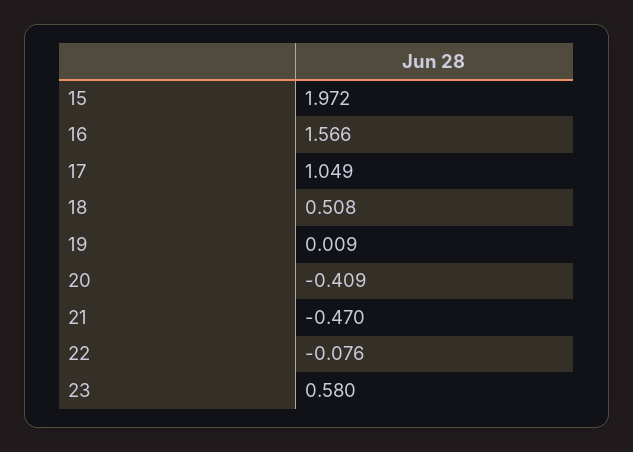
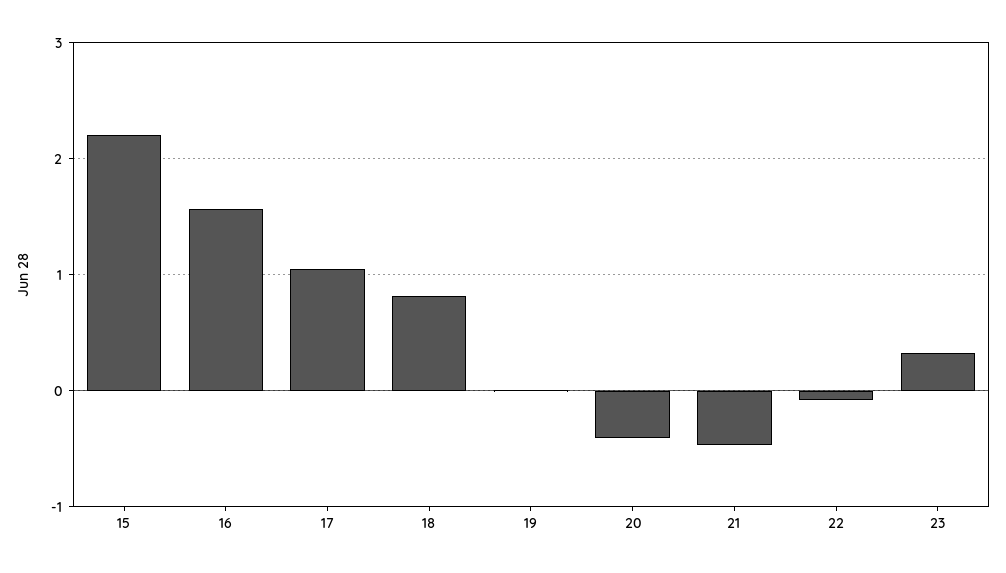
  {
-   "15": 1.972,
+   "15": 2.2,
    "16": 1.566,
    "17": 1.049,
-   "18": 0.508,
+   "18": 0.8,
    "19": 0.009,
    "20": -0.409,
    "21": -0.47,
    "22": -0.076,
-   "23": 0.58
+   "23": 0.3
  }

